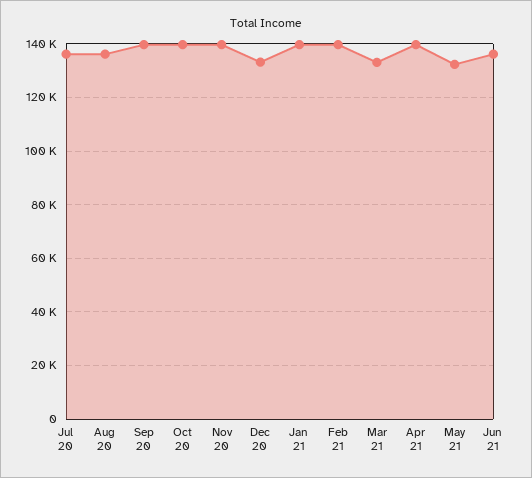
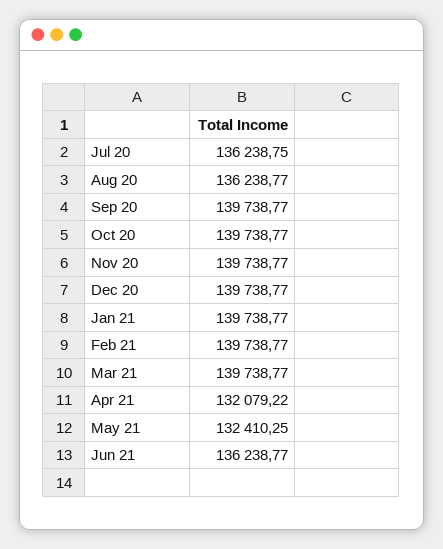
  {
    "Jul 20": 136238.75,
    "Aug 20": 136238.77,
    "Sep 20": 139738.77,
    "Oct 20": 139738.77,
    "Nov 20": 139738.77,
-   "Dec 20": 132500,
+   "Dec 20": 139738.77,
    "Jan 21": 139738.77,
    "Feb 21": 139738.77,
-   "Mar 21": 132500,
+   "Mar 21": 139738.77,
-   "Apr 21": 140000,
+   "Apr 21": 132079.22,
    "May 21": 132410.25,
    "Jun 21": 136238.77
  }

